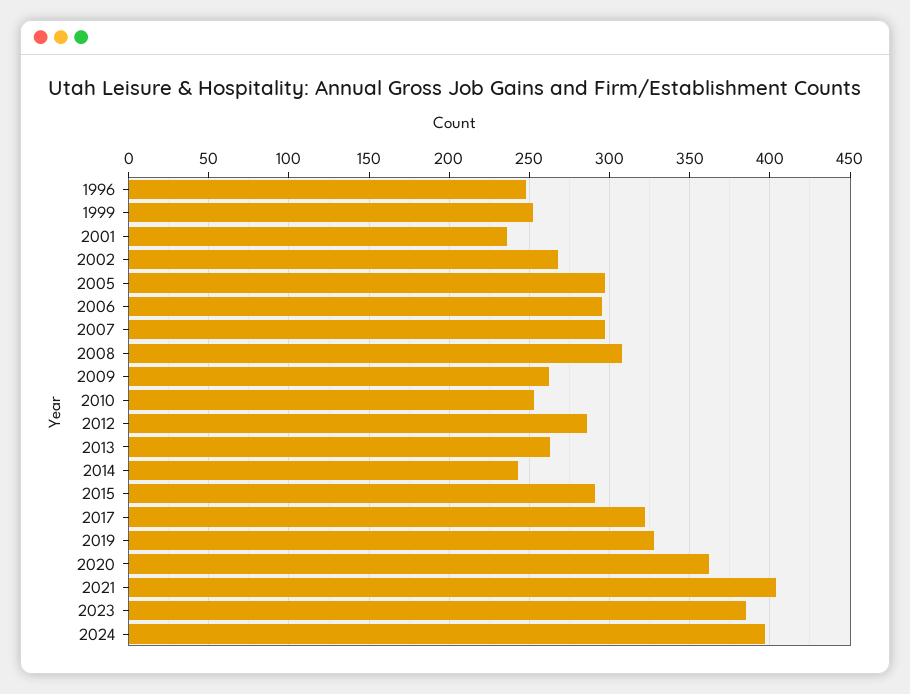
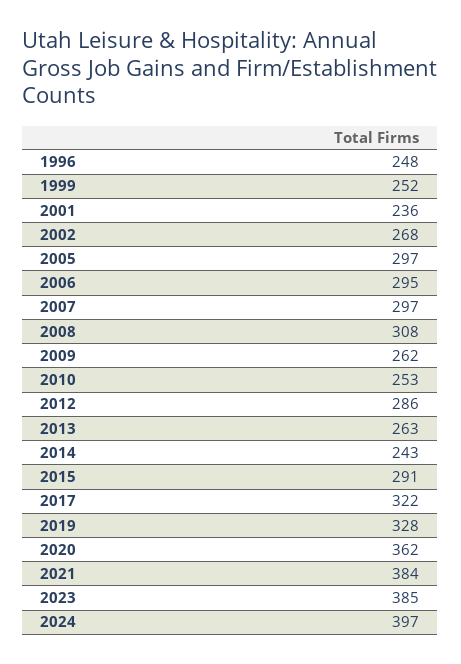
  {
    "1996": 248,
    "1999": 252,
    "2001": 236,
    "2002": 268,
    "2005": 297,
    "2006": 295,
    "2007": 297,
    "2008": 308,
    "2009": 262,
    "2010": 253,
    "2012": 286,
    "2013": 263,
    "2014": 243,
    "2015": 291,
    "2017": 322,
    "2019": 328,
    "2020": 362,
-   "2021": 405,
+   "2021": 384,
    "2023": 385,
    "2024": 397
  }

